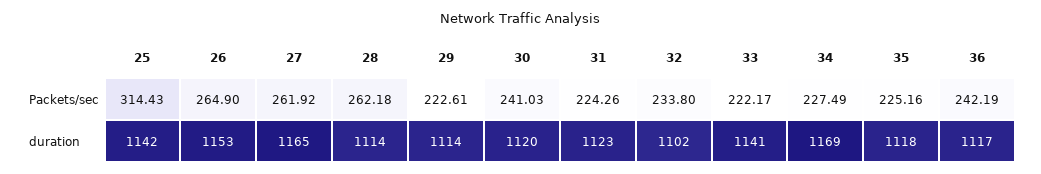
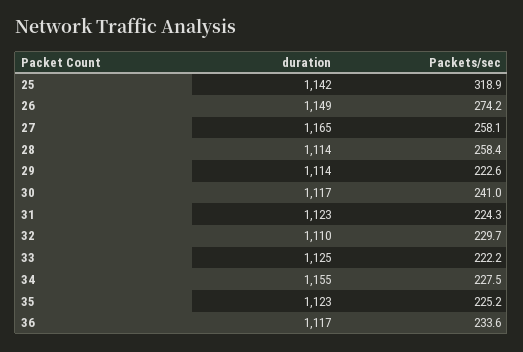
  {
    "25": {
-     "Packets/sec": 314.43,
+     "Packets/sec": 318.9,
      "duration": 1142
    },
    "26": {
-     "Packets/sec": 264.9,
+     "Packets/sec": 274.2,
-     "duration": 1153
+     "duration": 1149
    },
    "27": {
-     "Packets/sec": 261.92,
+     "Packets/sec": 258.1,
      "duration": 1165
    },
    "28": {
-     "Packets/sec": 262.18,
+     "Packets/sec": 258.4,
      "duration": 1114
    },
    "29": {
      "Packets/sec": 222.61,
      "duration": 1114
    },
    "30": {
      "Packets/sec": 241.03,
-     "duration": 1120
+     "duration": 1117
    },
    "31": {
      "Packets/sec": 224.26,
      "duration": 1123
    },
    "32": {
-     "Packets/sec": 233.8,
+     "Packets/sec": 229.7,
-     "duration": 1102
+     "duration": 1110
    },
    "33": {
      "Packets/sec": 222.17,
-     "duration": 1141
+     "duration": 1125
    },
    "34": {
      "Packets/sec": 227.49,
-     "duration": 1169
+     "duration": 1155
    },
    "35": {
      "Packets/sec": 225.16,
-     "duration": 1118
+     "duration": 1123
    },
    "36": {
-     "Packets/sec": 242.19,
+     "Packets/sec": 233.6,
      "duration": 1117
    }
  }

